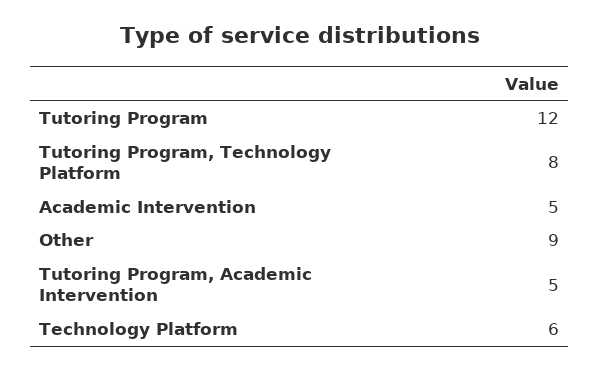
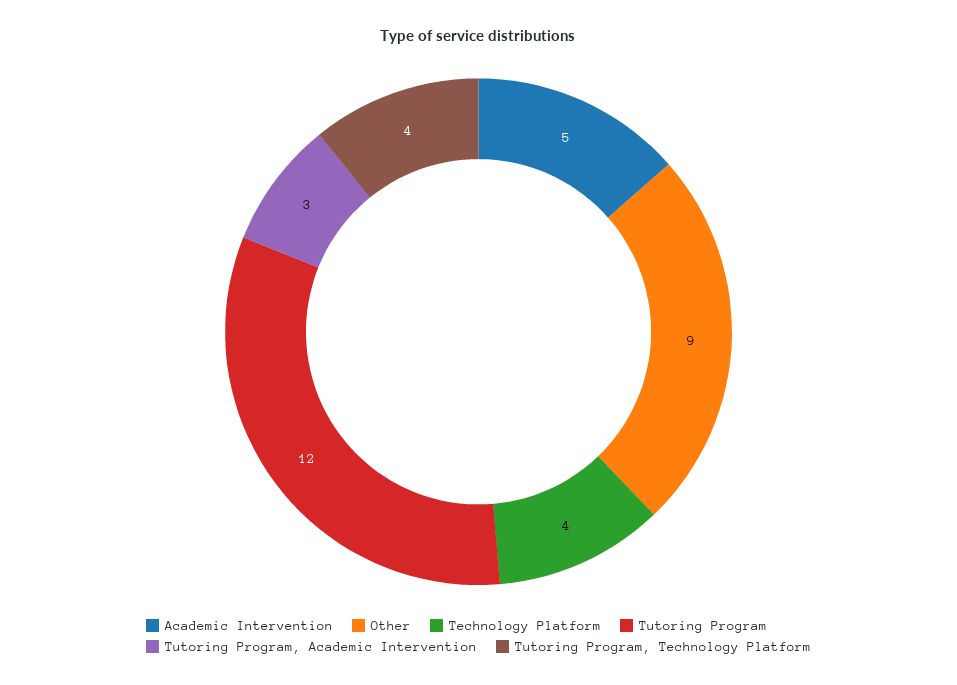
  {
    "Tutoring Program": 12,
-   "Tutoring Program, Technology Platform": 8,
+   "Tutoring Program, Technology Platform": 4,
    "Academic Intervention": 5,
    "Other": 9,
-   "Tutoring Program, Academic Intervention": 5,
+   "Tutoring Program, Academic Intervention": 3,
-   "Technology Platform": 6
+   "Technology Platform": 4
  }

